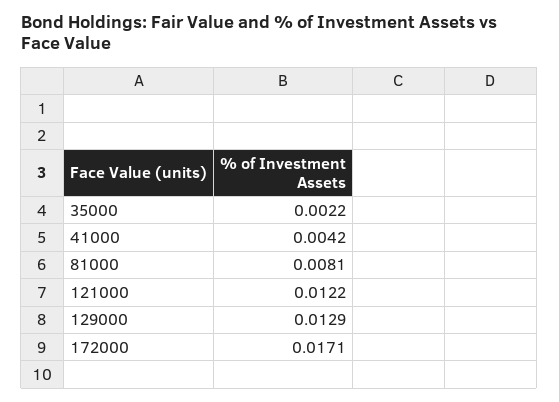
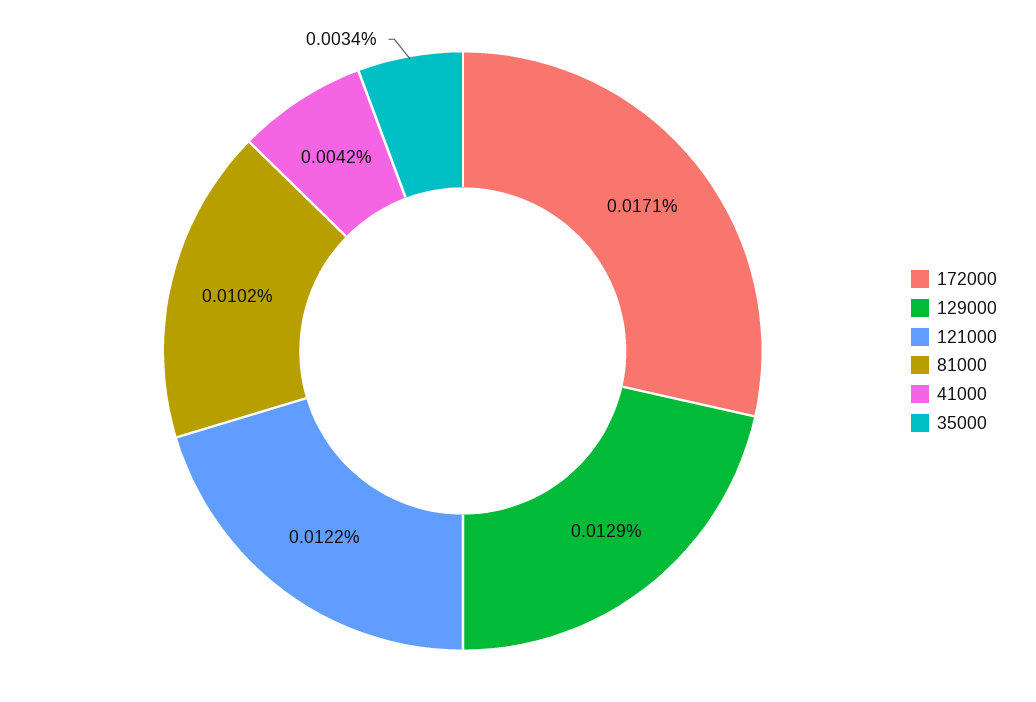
  {
-   "35000": 0.0022,
+   "35000": 0.0034,
    "41000": 0.0042,
-   "81000": 0.0081,
+   "81000": 0.0102,
    "121000": 0.0122,
    "129000": 0.0129,
    "172000": 0.0171
  }

